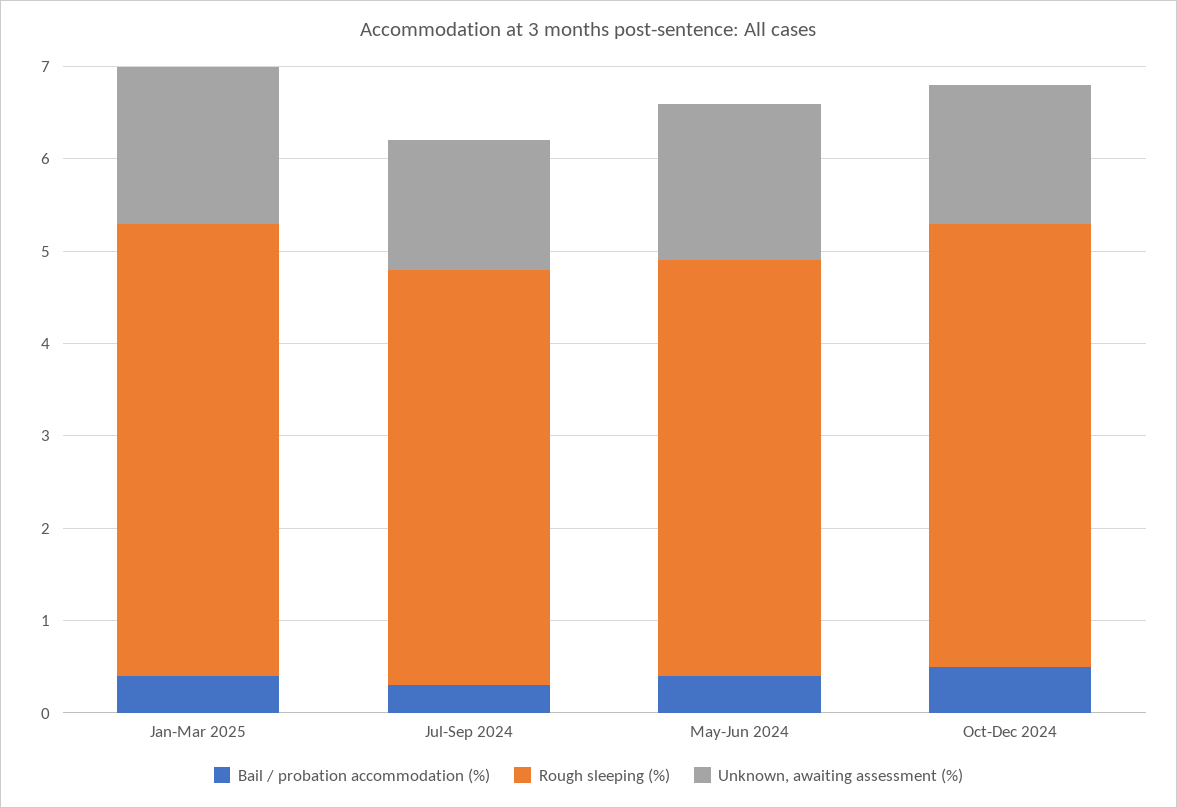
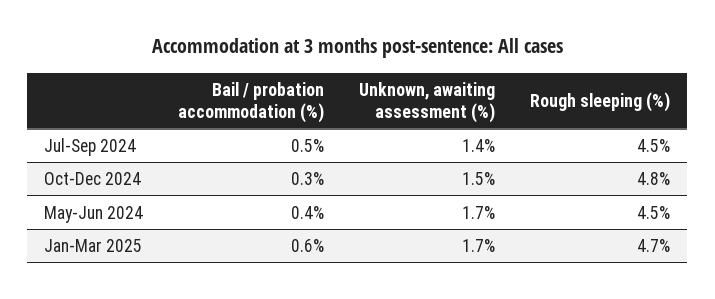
  {
    "Bail / probation accommodation (%)": {
-     "Jan-Mar 2025": 0.4,
+     "Jan-Mar 2025": 0.6,
-     "Jul-Sep 2024": 0.3,
+     "Jul-Sep 2024": 0.5,
      "May-Jun 2024": 0.4,
-     "Oct-Dec 2024": 0.5
+     "Oct-Dec 2024": 0.3
    },
    "Rough sleeping (%)": {
-     "Jan-Mar 2025": 4.9,
+     "Jan-Mar 2025": 4.7,
      "Jul-Sep 2024": 4.5,
      "May-Jun 2024": 4.5,
      "Oct-Dec 2024": 4.8
    },
    "Unknown, awaiting assessment (%)": {
      "Jan-Mar 2025": 1.7,
      "Jul-Sep 2024": 1.4,
      "May-Jun 2024": 1.7,
      "Oct-Dec 2024": 1.5
    }
  }

